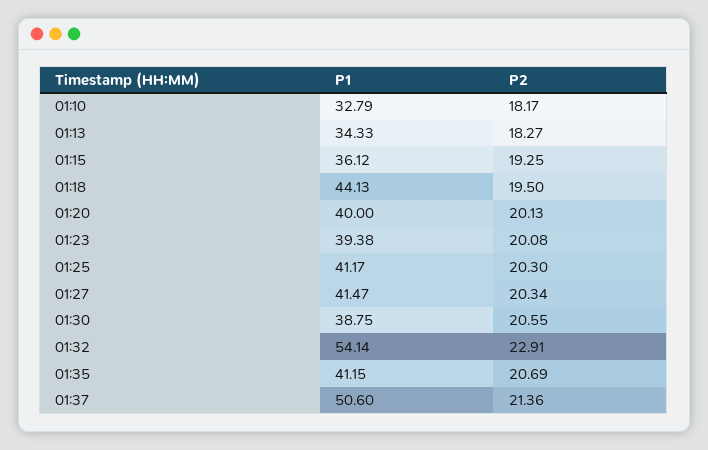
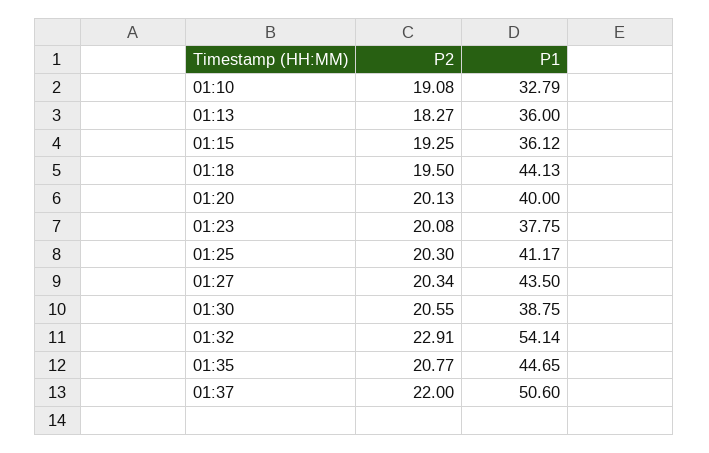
  {
    "P1": {
      "01:10": 32.79,
-     "01:13": 34.33,
+     "01:13": 36,
      "01:15": 36.12,
      "01:18": 44.13,
      "01:20": 40,
-     "01:23": 39.38,
+     "01:23": 37.75,
      "01:25": 41.17,
-     "01:27": 41.47,
+     "01:27": 43.5,
      "01:30": 38.75,
      "01:32": 54.14,
-     "01:35": 41.15,
+     "01:35": 44.65,
      "01:37": 50.6
    },
    "P2": {
-     "01:10": 18.17,
+     "01:10": 19.08,
      "01:13": 18.27,
      "01:15": 19.25,
      "01:18": 19.5,
      "01:20": 20.13,
      "01:23": 20.08,
      "01:25": 20.3,
      "01:27": 20.34,
      "01:30": 20.55,
      "01:32": 22.91,
-     "01:35": 20.69,
+     "01:35": 20.77,
-     "01:37": 21.36
+     "01:37": 22
    }
  }

